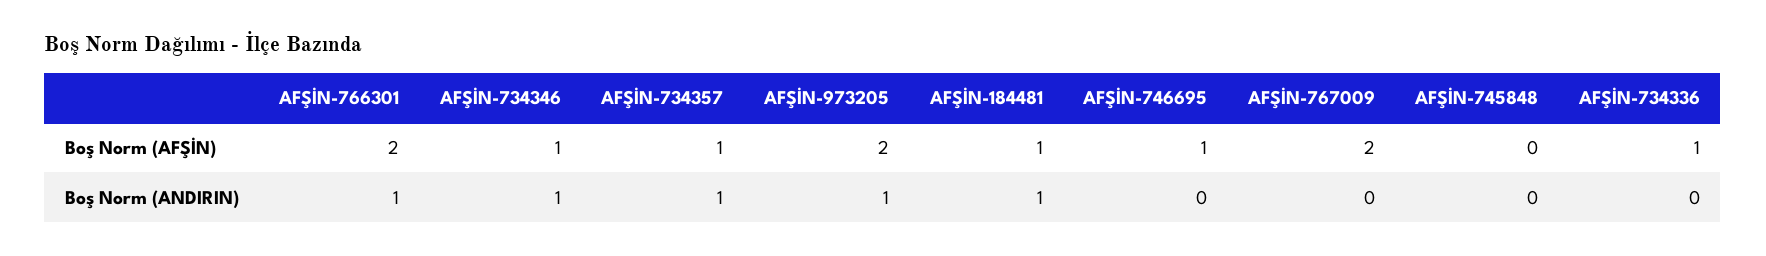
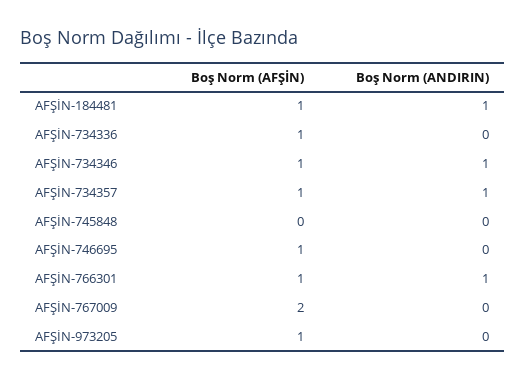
  {
    "AFŞİN-766301": {
-     "Boş Norm (AFŞİN)": 2,
+     "Boş Norm (AFŞİN)": 1,
      "Boş Norm (ANDIRIN)": 1
    },
    "AFŞİN-734346": {
      "Boş Norm (AFŞİN)": 1,
      "Boş Norm (ANDIRIN)": 1
    },
    "AFŞİN-734357": {
      "Boş Norm (AFŞİN)": 1,
      "Boş Norm (ANDIRIN)": 1
    },
    "AFŞİN-973205": {
-     "Boş Norm (AFŞİN)": 2,
+     "Boş Norm (AFŞİN)": 1,
-     "Boş Norm (ANDIRIN)": 1
+     "Boş Norm (ANDIRIN)": 0
    },
    "AFŞİN-184481": {
      "Boş Norm (AFŞİN)": 1,
      "Boş Norm (ANDIRIN)": 1
    },
    "AFŞİN-746695": {
      "Boş Norm (AFŞİN)": 1,
      "Boş Norm (ANDIRIN)": 0
    },
    "AFŞİN-767009": {
      "Boş Norm (AFŞİN)": 2,
      "Boş Norm (ANDIRIN)": 0
    },
    "AFŞİN-745848": {
      "Boş Norm (AFŞİN)": 0,
      "Boş Norm (ANDIRIN)": 0
    },
    "AFŞİN-734336": {
      "Boş Norm (AFŞİN)": 1,
      "Boş Norm (ANDIRIN)": 0
    }
  }

